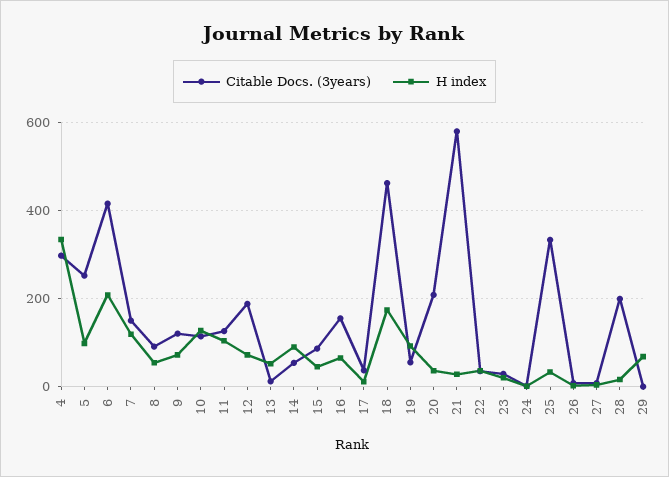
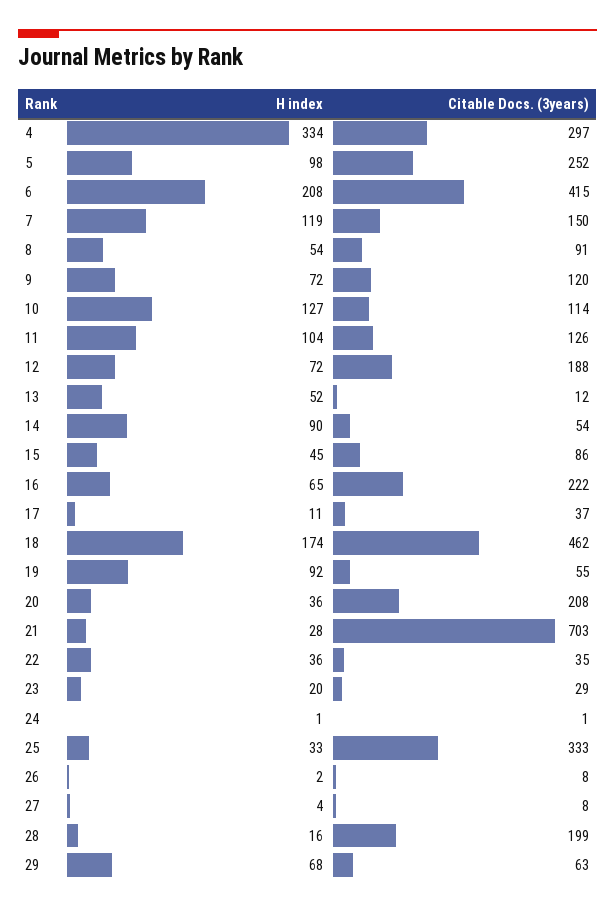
  {
    "Citable Docs. (3years)": {
      "4": 297,
      "5": 252,
      "6": 415,
      "7": 150,
      "8": 91,
      "9": 120,
      "10": 114,
      "11": 126,
      "12": 188,
      "13": 12,
      "14": 54,
      "15": 86,
-     "16": 160,
+     "16": 222,
      "17": 37,
      "18": 462,
      "19": 55,
      "20": 208,
-     "21": 580,
+     "21": 703,
      "22": 35,
      "23": 29,
      "24": 1,
      "25": 333,
      "26": 8,
      "27": 8,
      "28": 199,
-     "29": 0
+     "29": 63
    },
    "H index": {
      "4": 334,
      "5": 98,
      "6": 208,
      "7": 119,
      "8": 54,
      "9": 72,
      "10": 127,
      "11": 104,
      "12": 72,
      "13": 52,
      "14": 90,
      "15": 45,
      "16": 65,
      "17": 11,
      "18": 174,
      "19": 92,
      "20": 36,
      "21": 28,
      "22": 36,
      "23": 20,
      "24": 1,
      "25": 33,
      "26": 2,
      "27": 4,
      "28": 16,
      "29": 68
    }
  }

